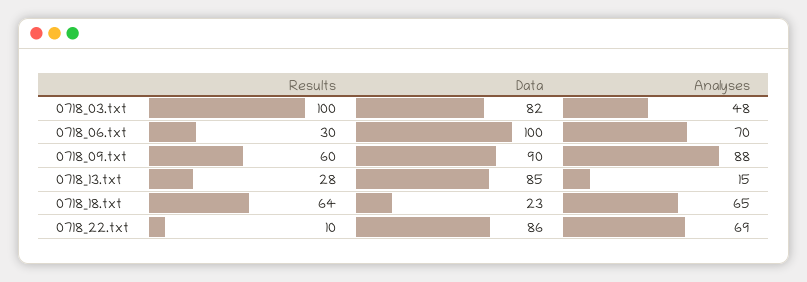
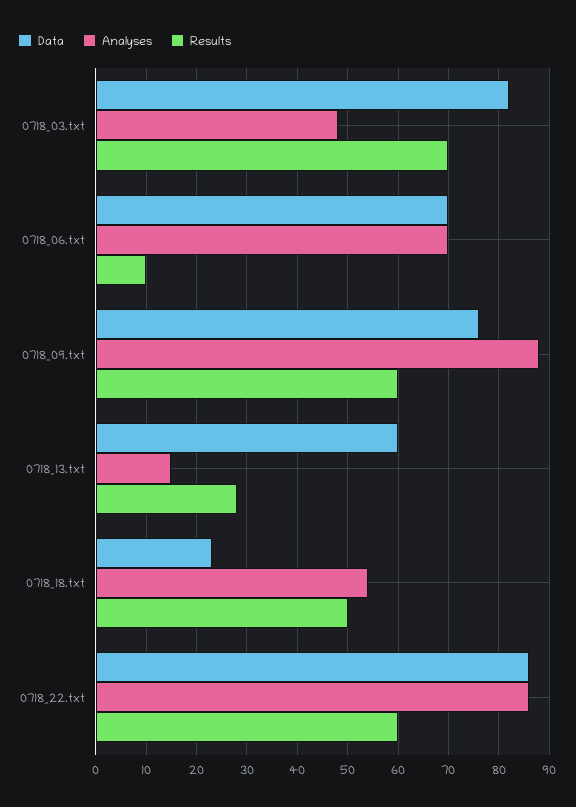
  {
    "Results": {
-     "0718_03.txt": 100,
+     "0718_03.txt": 70,
-     "0718_06.txt": 30,
+     "0718_06.txt": 10,
      "0718_09.txt": 60,
      "0718_13.txt": 28,
-     "0718_18.txt": 64,
+     "0718_18.txt": 50,
-     "0718_22.txt": 10
+     "0718_22.txt": 60
    },
    "Data": {
      "0718_03.txt": 82,
-     "0718_06.txt": 100,
+     "0718_06.txt": 70,
-     "0718_09.txt": 90,
+     "0718_09.txt": 75,
-     "0718_13.txt": 85,
+     "0718_13.txt": 60,
      "0718_18.txt": 23,
      "0718_22.txt": 86
    },
    "Analyses": {
      "0718_03.txt": 48,
      "0718_06.txt": 70,
      "0718_09.txt": 88,
      "0718_13.txt": 15,
-     "0718_18.txt": 65,
+     "0718_18.txt": 55,
-     "0718_22.txt": 69
+     "0718_22.txt": 85
    }
  }

